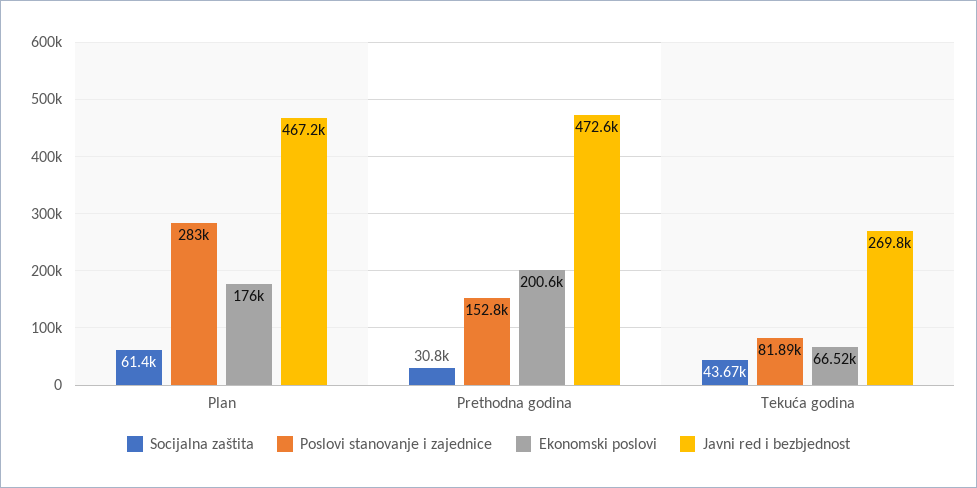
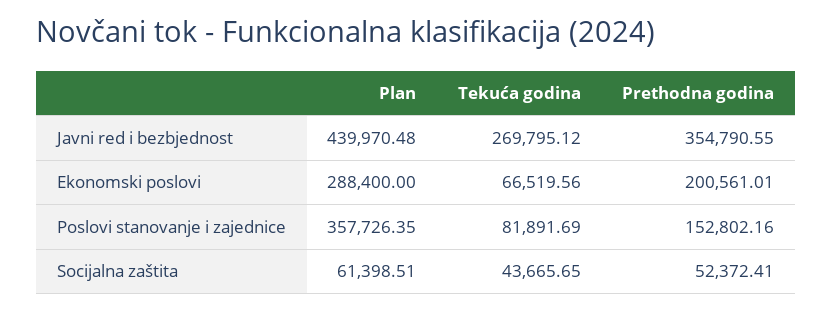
  {
    "Socijalna zaštita": {
      "Plan": 61398.51,
-     "Prethodna godina": 30800,
+     "Prethodna godina": 52372.41,
      "Tekuća godina": 43665.65
    },
    "Poslovi stanovanje i zajednice": {
-     "Plan": 283000,
+     "Plan": 357726.35,
      "Prethodna godina": 152802.16,
      "Tekuća godina": 81891.69
    },
    "Ekonomski poslovi": {
-     "Plan": 176000,
+     "Plan": 288400,
      "Prethodna godina": 200561.01,
      "Tekuća godina": 66519.56
    },
    "Javni red i bezbjednost": {
-     "Plan": 467200,
+     "Plan": 439970.48,
-     "Prethodna godina": 472600,
+     "Prethodna godina": 354790.55,
      "Tekuća godina": 269795.12
    }
  }

